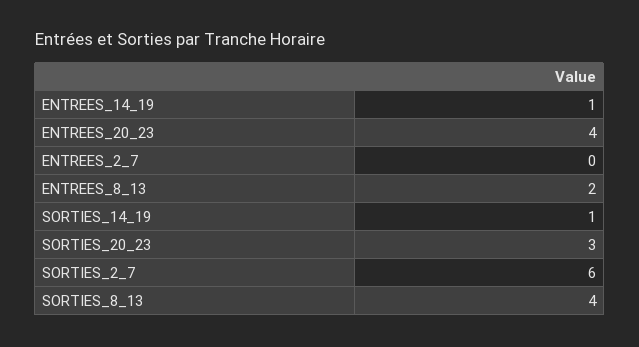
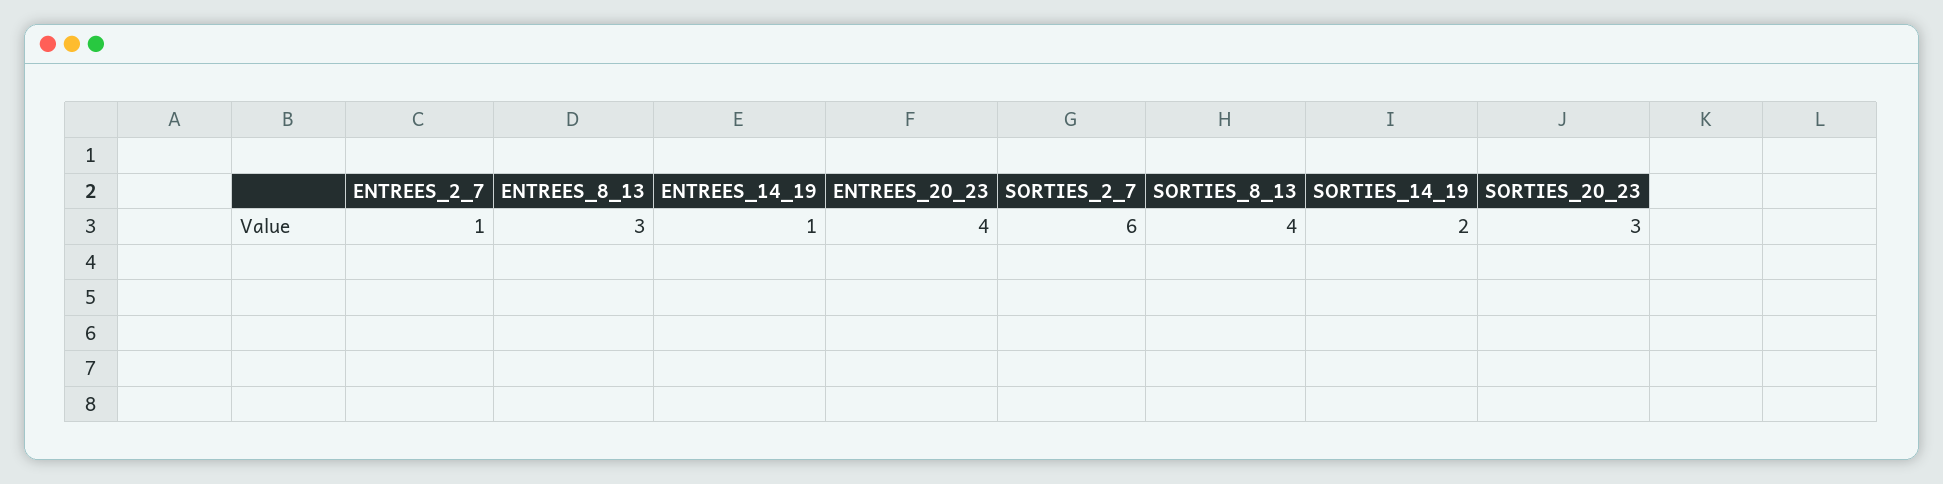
  {
    "ENTREES_14_19": 1,
    "ENTREES_20_23": 4,
-   "ENTREES_2_7": 0,
+   "ENTREES_2_7": 1,
-   "ENTREES_8_13": 2,
+   "ENTREES_8_13": 3,
-   "SORTIES_14_19": 1,
+   "SORTIES_14_19": 2,
    "SORTIES_20_23": 3,
    "SORTIES_2_7": 6,
    "SORTIES_8_13": 4
  }

